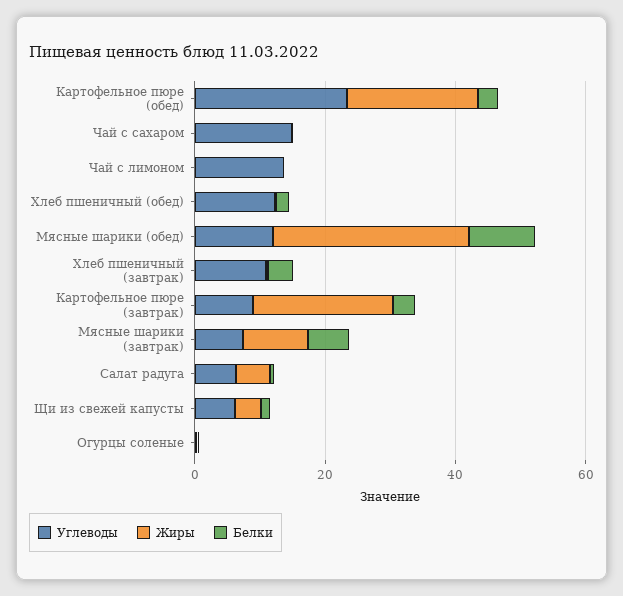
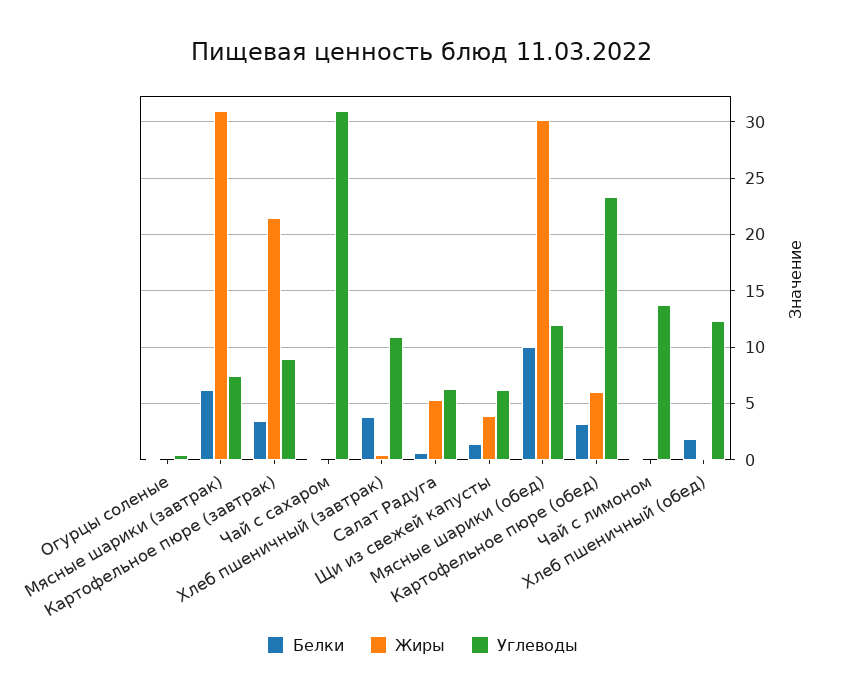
  {
    "Углеводы": {
      "Картофельное пюре (обед)": 23,
-     "Чай с сахаром": 15,
+     "Чай с сахаром": 31,
      "Чай с лимоном": 14,
      "Хлеб пшеничный (обед)": 12,
      "Мясные шарики (обед)": 12,
      "Хлеб пшеничный (завтрак)": 11,
      "Картофельное пюре (завтрак)": 9,
      "Мясные шарики (завтрак)": 7,
      "Салат радуга": 6,
      "Щи из свежей капусты": 6,
      "Огурцы соленые": 0
    },
    "Жиры": {
-     "Картофельное пюре (обед)": 20,
+     "Картофельное пюре (обед)": 6,
      "Чай с сахаром": 0,
      "Чай с лимоном": 0,
      "Хлеб пшеничный (обед)": 0,
      "Мясные шарики (обед)": 30,
      "Хлеб пшеничный (завтрак)": 0,
      "Картофельное пюре (завтрак)": 21,
-     "Мясные шарики (завтрак)": 10,
+     "Мясные шарики (завтрак)": 31,
      "Салат радуга": 5,
      "Щи из свежей капусты": 4,
      "Огурцы соленые": 0
    },
    "Белки": {
      "Картофельное пюре (обед)": 3,
      "Чай с сахаром": 0,
      "Чай с лимоном": 0,
      "Хлеб пшеничный (обед)": 2,
      "Мясные шарики (обед)": 10,
      "Хлеб пшеничный (завтрак)": 4,
      "Картофельное пюре (завтрак)": 3,
      "Мясные шарики (завтрак)": 6,
      "Салат радуга": 1,
      "Щи из свежей капусты": 1,
      "Огурцы соленые": 0
    }
  }

